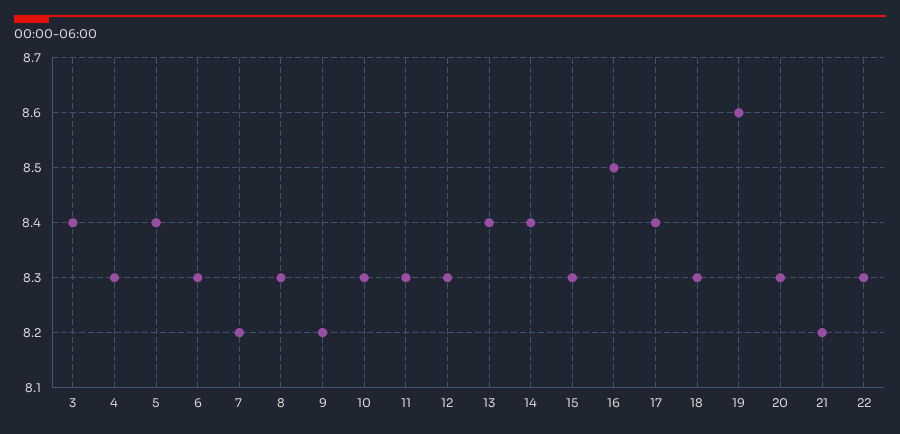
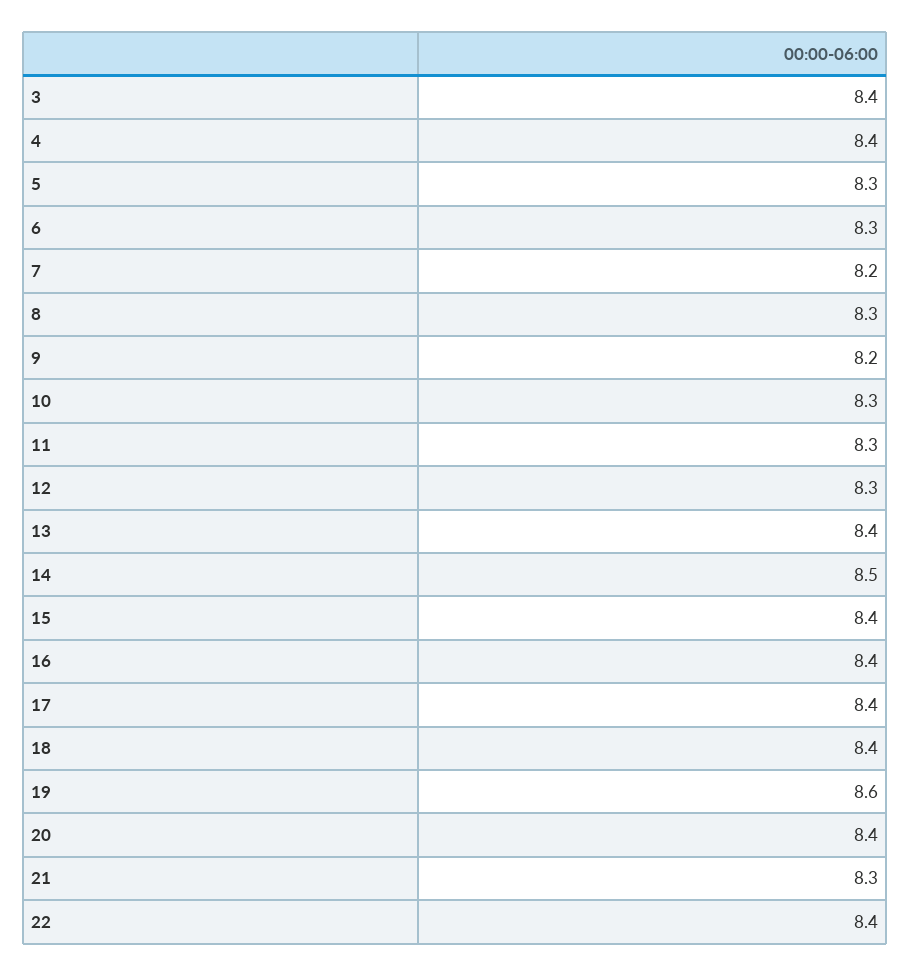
  {
    "3": 8.4,
-   "4": 8.3,
+   "4": 8.4,
-   "5": 8.4,
+   "5": 8.3,
    "6": 8.3,
    "7": 8.2,
    "8": 8.3,
    "9": 8.2,
    "10": 8.3,
    "11": 8.3,
    "12": 8.3,
    "13": 8.4,
-   "14": 8.4,
+   "14": 8.5,
-   "15": 8.3,
+   "15": 8.4,
-   "16": 8.5,
+   "16": 8.4,
    "17": 8.4,
-   "18": 8.3,
+   "18": 8.4,
    "19": 8.6,
-   "20": 8.3,
+   "20": 8.4,
-   "21": 8.2,
+   "21": 8.3,
-   "22": 8.3
+   "22": 8.4
  }

